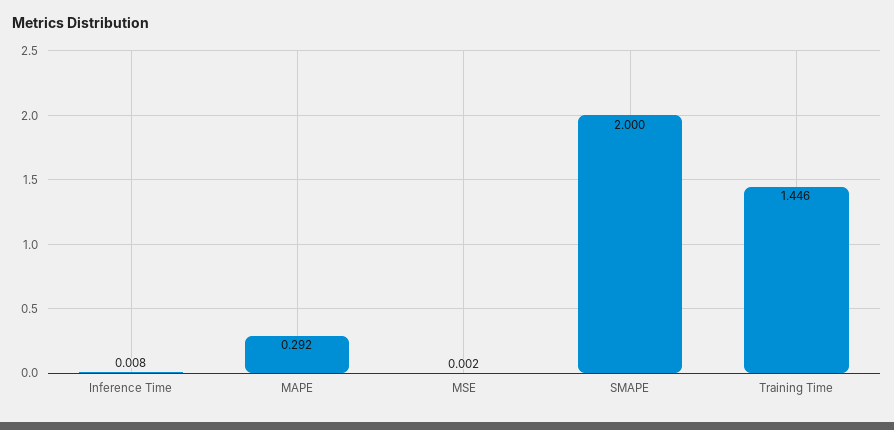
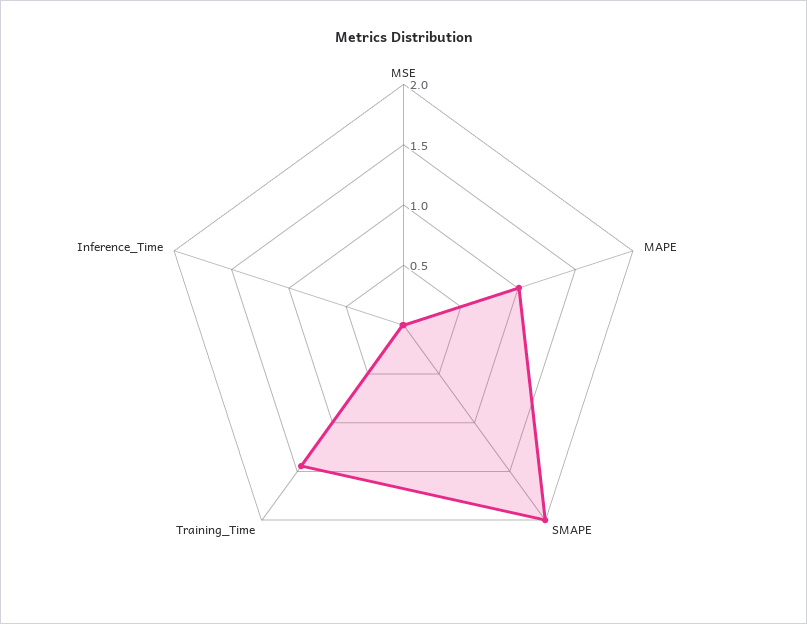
  {
    "Inference Time": 0.008,
-   "MAPE": 0.292,
+   "MAPE": 1,
    "MSE": 0.002,
    "SMAPE": 2,
    "Training Time": 1.446
  }

